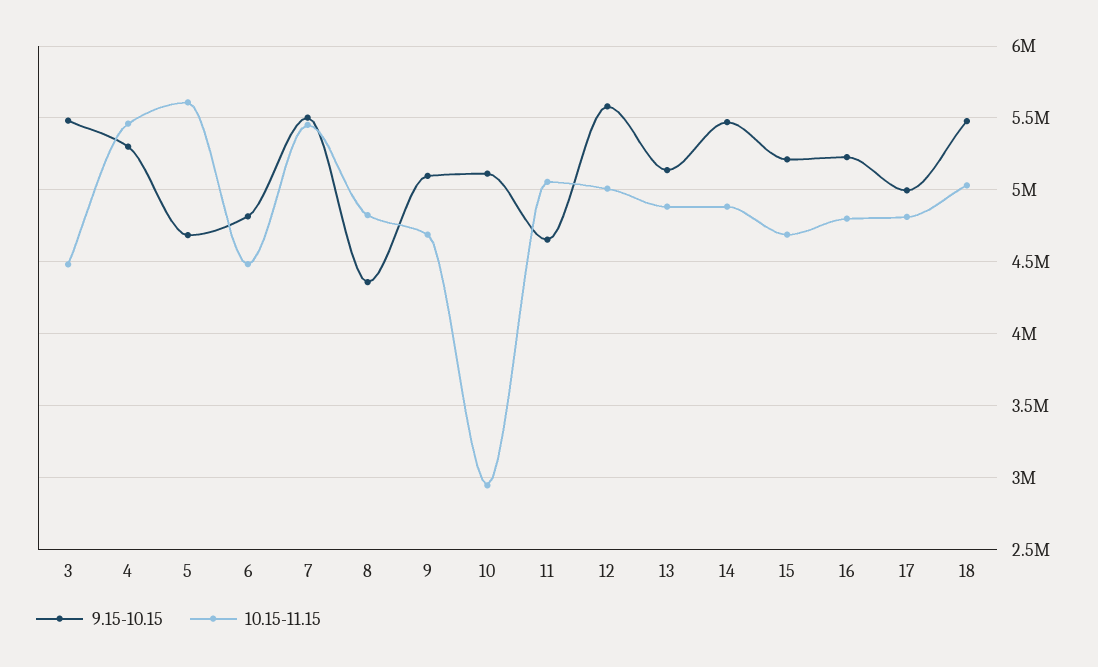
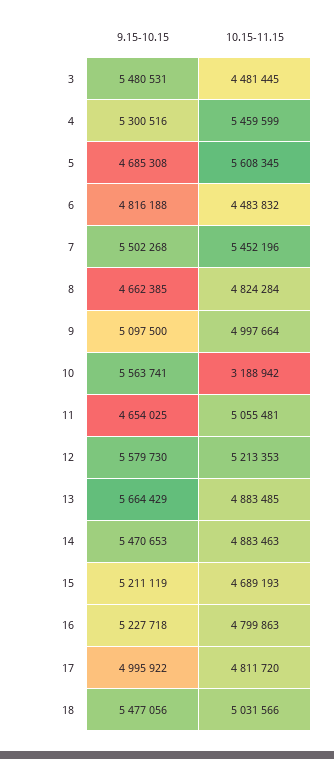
  {
    "9.15-10.15": {
      "3": 5480531,
      "4": 5300516,
      "5": 4685308,
      "6": 4816188,
      "7": 5502268,
-     "8": 4350000,
+     "8": 4662385,
      "9": 5097500,
-     "10": 5100000,
+     "10": 5563741,
      "11": 4654025,
      "12": 5579730,
-     "13": 5150000,
+     "13": 5664429,
      "14": 5470653,
      "15": 5211119,
      "16": 5227718,
      "17": 4995922,
      "18": 5477056
    },
    "10.15-11.15": {
      "3": 4481445,
      "4": 5459599,
      "5": 5608345,
      "6": 4483832,
      "7": 5452196,
      "8": 4824284,
-     "9": 4700000,
+     "9": 4997664,
-     "10": 2950000,
+     "10": 3188942,
      "11": 5055481,
-     "12": 5000000,
+     "12": 5213353,
      "13": 4883485,
      "14": 4883463,
      "15": 4689193,
      "16": 4799863,
      "17": 4811720,
      "18": 5031566
    }
  }

